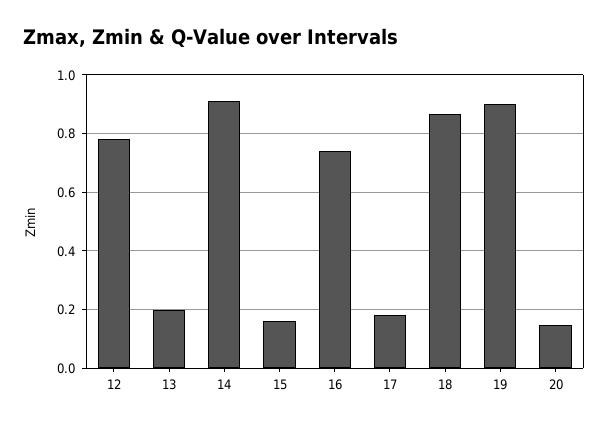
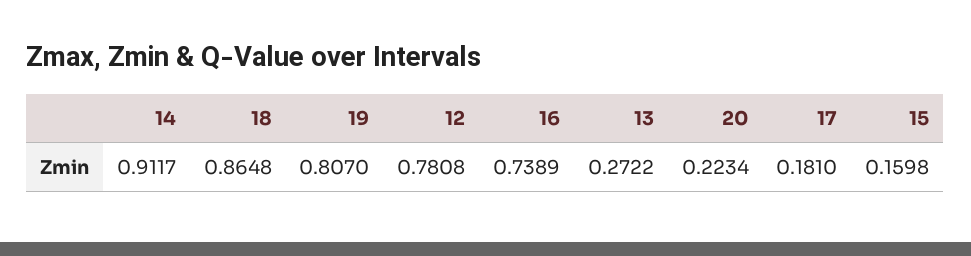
  {
    "12": 0.7808,
-   "13": 0.2,
+   "13": 0.2722,
    "14": 0.9117,
    "15": 0.1598,
    "16": 0.7389,
    "17": 0.181,
    "18": 0.8648,
-   "19": 0.9,
+   "19": 0.807,
-   "20": 0.15
+   "20": 0.2234
  }

